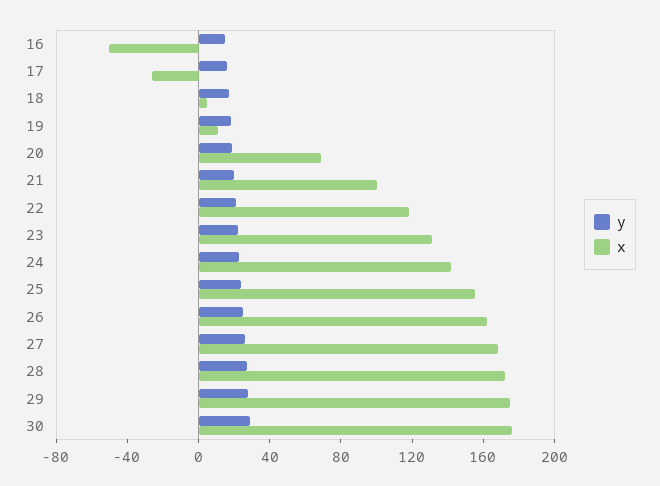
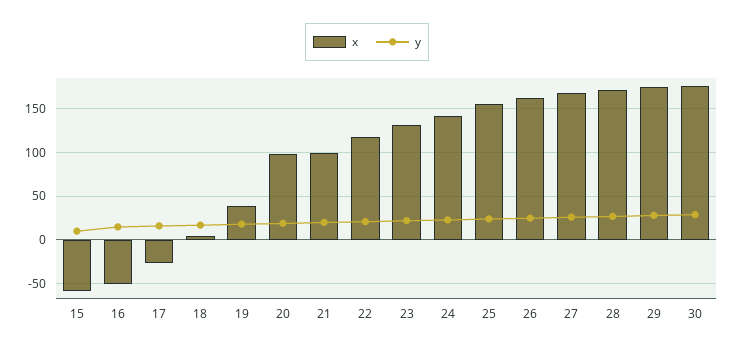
  {
    "y": {
      "16": 20,
      "17": 20,
      "18": 20,
      "19": 20,
      "20": 20,
      "21": 20,
      "22": 20,
      "23": 20,
      "24": 20,
      "25": 20,
      "26": 30,
      "27": 30,
      "28": 30,
      "29": 30,
-     "30": 30
+     "30": 30,
+     "15": 10
    },
    "x": {
      "16": -50,
      "17": -30,
      "18": 10,
-     "19": 10,
+     "19": 40,
-     "20": 70,
+     "20": 100,
      "21": 100,
      "22": 120,
      "23": 130,
      "24": 140,
      "25": 160,
      "26": 160,
      "27": 170,
      "28": 170,
      "29": 180,
-     "30": 180
+     "30": 180,
+     "15": -60
    }
  }

